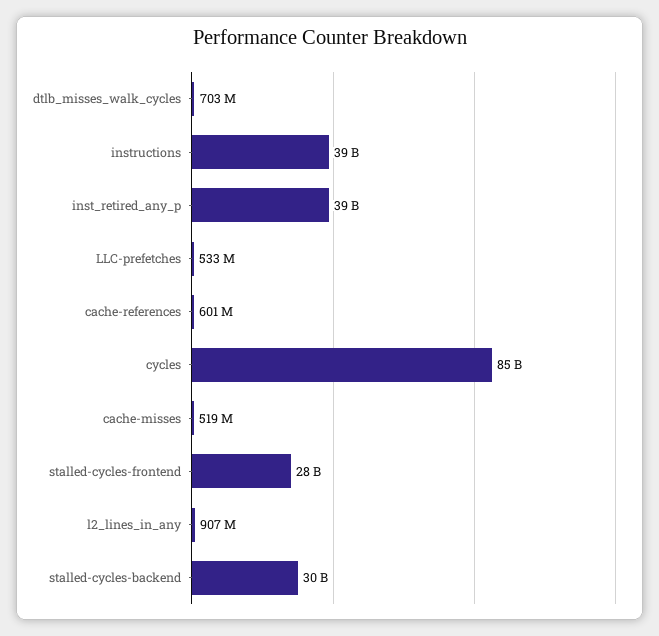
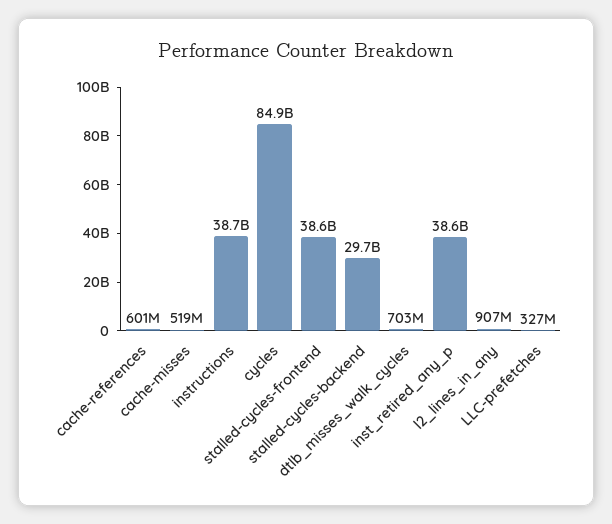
  {
    "dtlb_misses_walk_cycles": 703000000,
    "instructions": 38700000000,
    "inst_retired_any_p": 38600000000,
-   "LLC-prefetches": 533000000,
+   "LLC-prefetches": 327000000,
    "cache-references": 601000000,
    "cycles": 84900000000,
    "cache-misses": 519000000,
-   "stalled-cycles-frontend": 28000000000,
+   "stalled-cycles-frontend": 38600000000,
    "l2_lines_in_any": 907000000,
    "stalled-cycles-backend": 29700000000
  }

